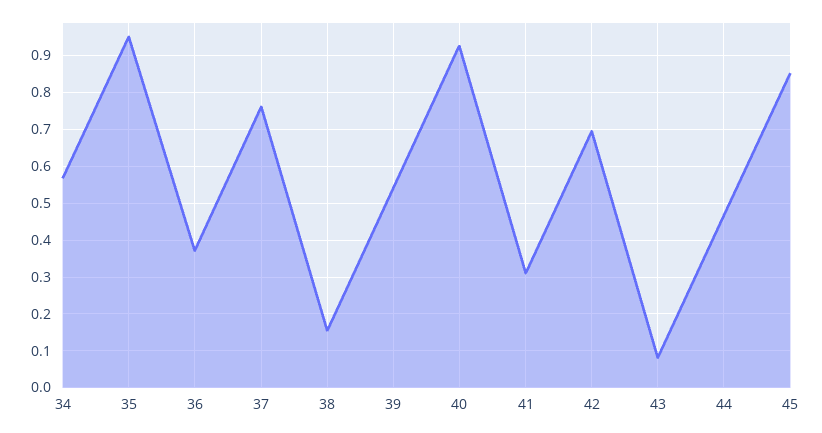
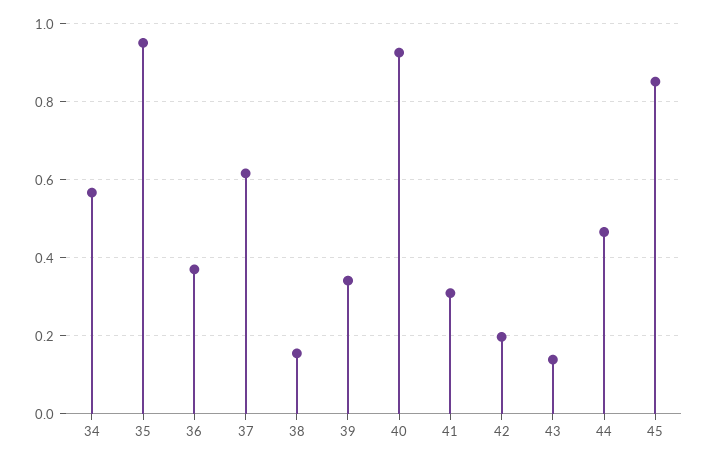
  {
    "34": 0.56,
    "35": 0.96,
    "36": 0.38,
-   "37": 0.76,
+   "37": 0.62,
    "38": 0.16,
-   "39": 0.54,
+   "39": 0.34,
    "40": 0.92,
    "41": 0.3,
-   "42": 0.7,
+   "42": 0.2,
-   "43": 0.08,
+   "43": 0.14,
    "44": 0.46,
    "45": 0.86
  }

